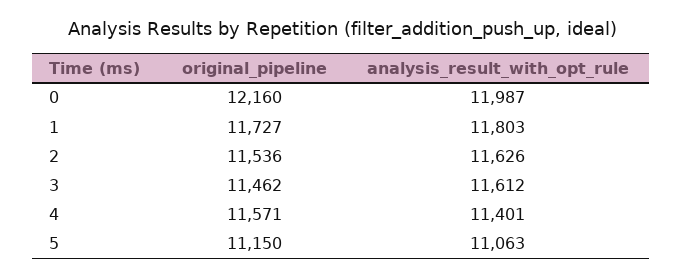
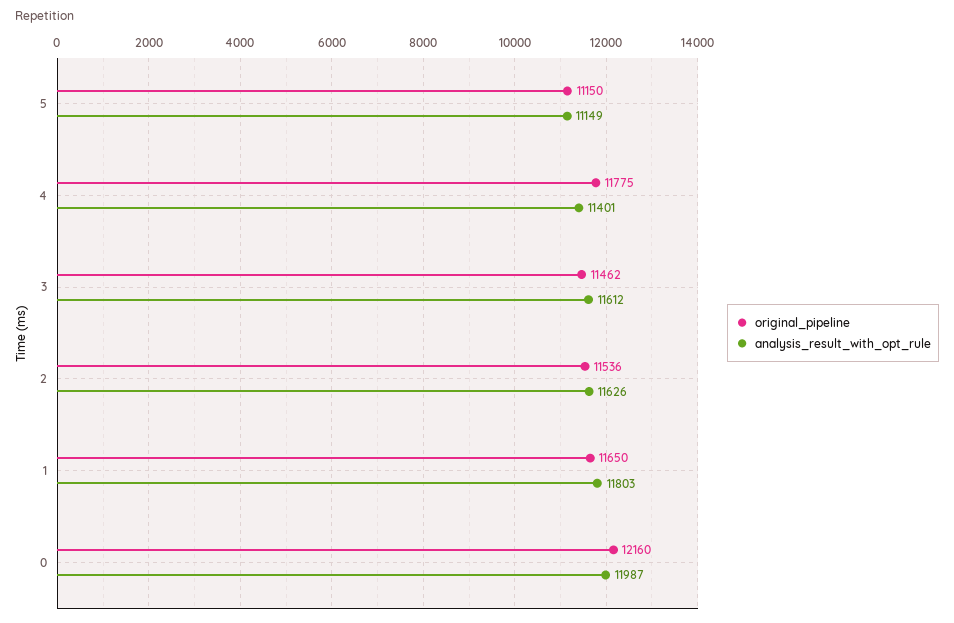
  {
    "original_pipeline": {
      "0": 12160,
-     "1": 11727,
+     "1": 11650,
      "2": 11536,
      "3": 11462,
-     "4": 11571,
+     "4": 11775,
      "5": 11150
    },
    "analysis_result_with_opt_rule": {
      "0": 11987,
      "1": 11803,
      "2": 11626,
      "3": 11612,
      "4": 11401,
-     "5": 11063
+     "5": 11149
    }
  }

